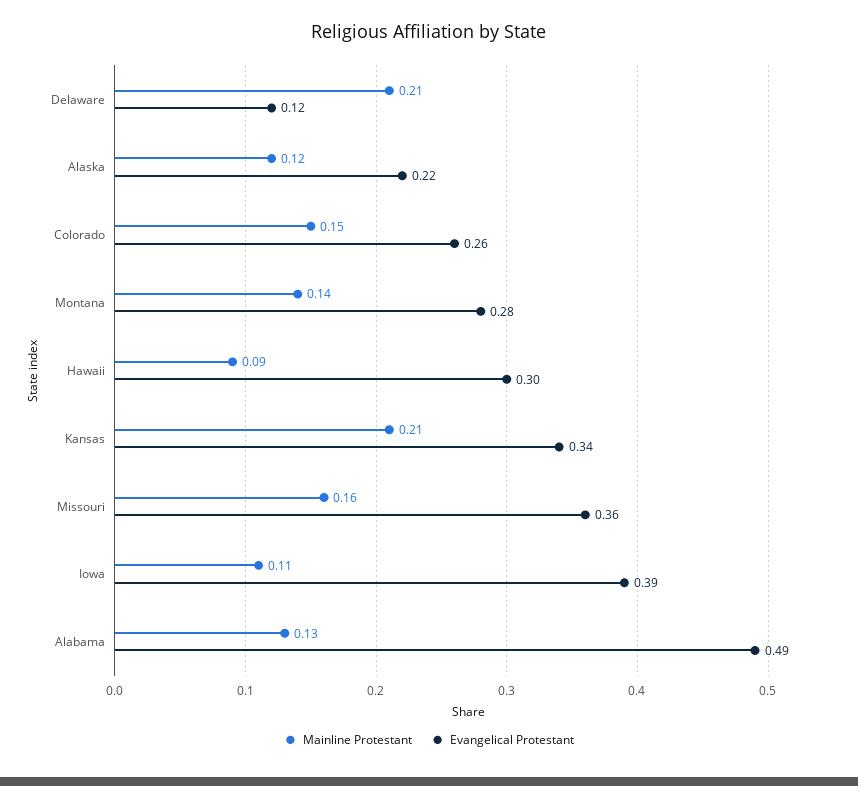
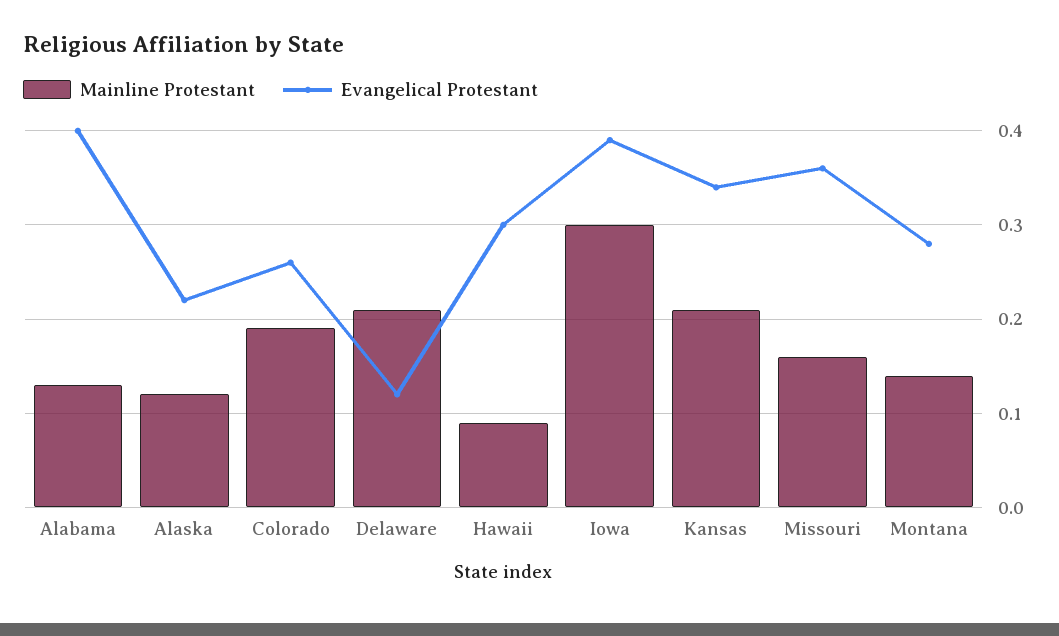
  {
    "Mainline Protestant": {
      "Delaware": 0.21,
      "Alaska": 0.12,
-     "Colorado": 0.15,
+     "Colorado": 0.19,
      "Montana": 0.14,
      "Hawaii": 0.09,
      "Kansas": 0.21,
      "Missouri": 0.16,
-     "Iowa": 0.11,
+     "Iowa": 0.3,
      "Alabama": 0.13
    },
    "Evangelical Protestant": {
      "Delaware": 0.12,
      "Alaska": 0.22,
      "Colorado": 0.26,
      "Montana": 0.28,
      "Hawaii": 0.3,
      "Kansas": 0.34,
      "Missouri": 0.36,
      "Iowa": 0.39,
-     "Alabama": 0.49
+     "Alabama": 0.4
    }
  }

